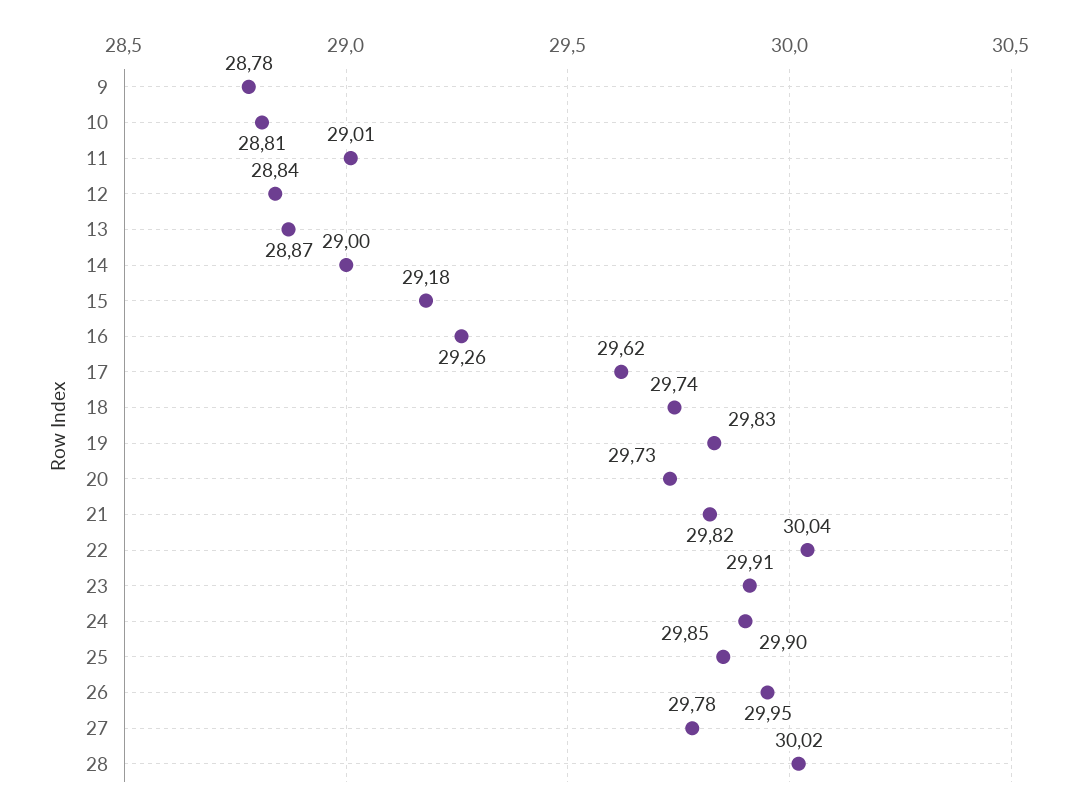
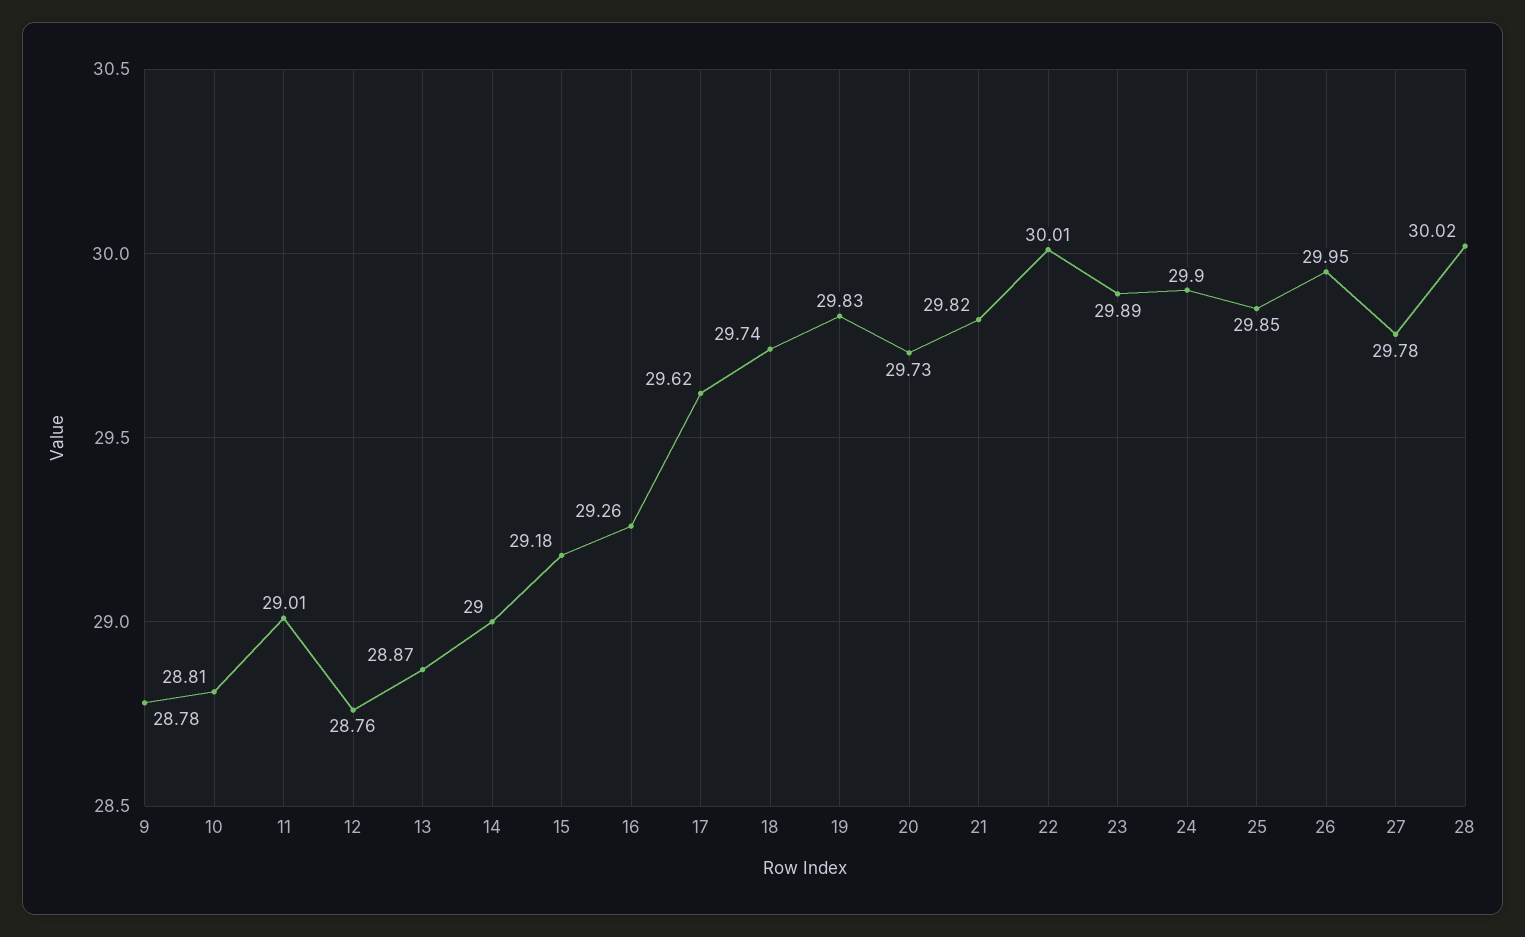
  {
    "9": 28.78,
    "10": 28.81,
    "11": 29.01,
-   "12": 28.84,
+   "12": 28.76,
    "13": 28.87,
    "14": 29,
    "15": 29.18,
    "16": 29.26,
    "17": 29.62,
    "18": 29.74,
    "19": 29.83,
    "20": 29.73,
    "21": 29.82,
-   "22": 30.04,
+   "22": 30.01,
-   "23": 29.91,
+   "23": 29.89,
    "24": 29.9,
    "25": 29.85,
    "26": 29.95,
    "27": 29.78,
    "28": 30.02
  }

